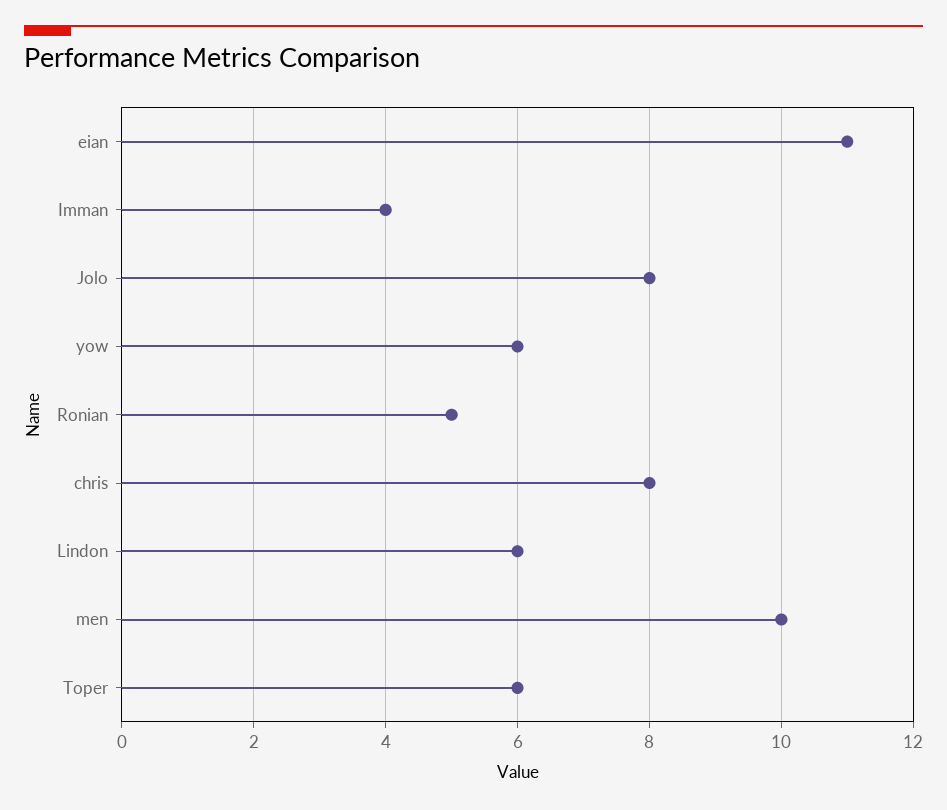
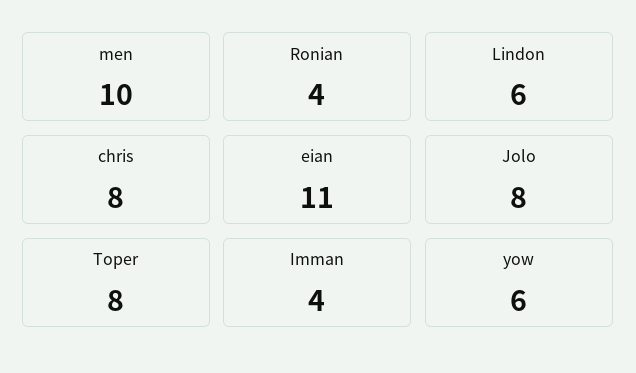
  {
    "eian": 11,
    "Imman": 4,
    "Jolo": 8,
    "yow": 6,
-   "Ronian": 5,
+   "Ronian": 4,
    "chris": 8,
    "Lindon": 6,
    "men": 10,
-   "Toper": 6
+   "Toper": 8
  }

